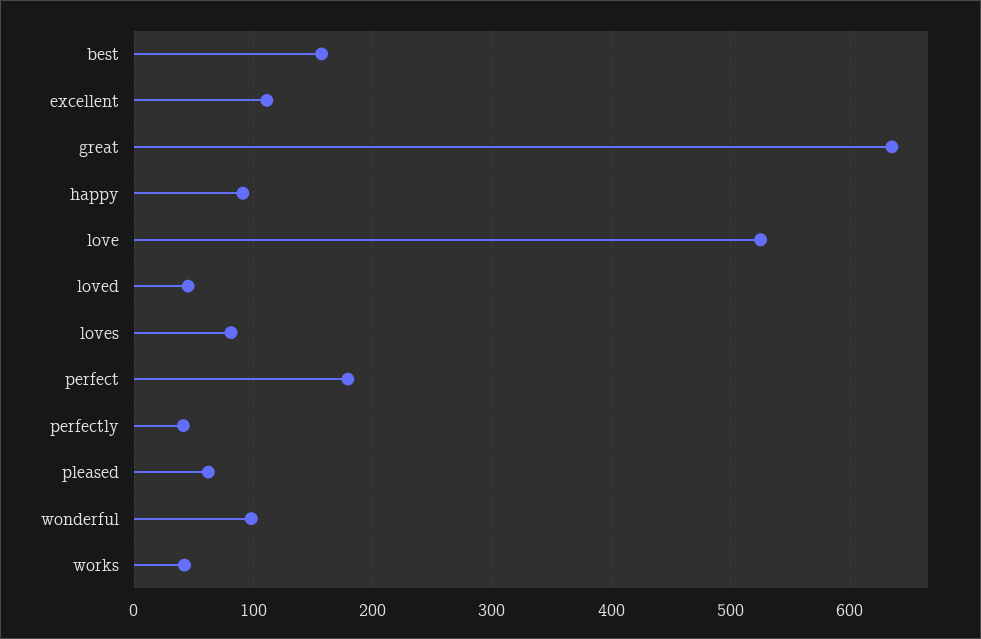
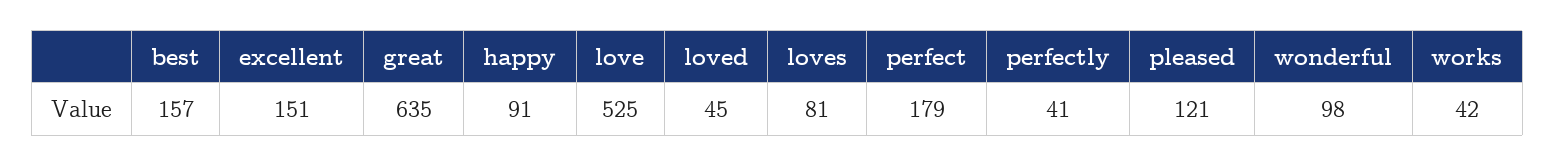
  {
    "best": 157,
-   "excellent": 110,
+   "excellent": 151,
    "great": 635,
    "happy": 91,
    "love": 525,
    "loved": 45,
    "loves": 81,
    "perfect": 179,
    "perfectly": 41,
-   "pleased": 60,
+   "pleased": 121,
    "wonderful": 98,
    "works": 42
  }

